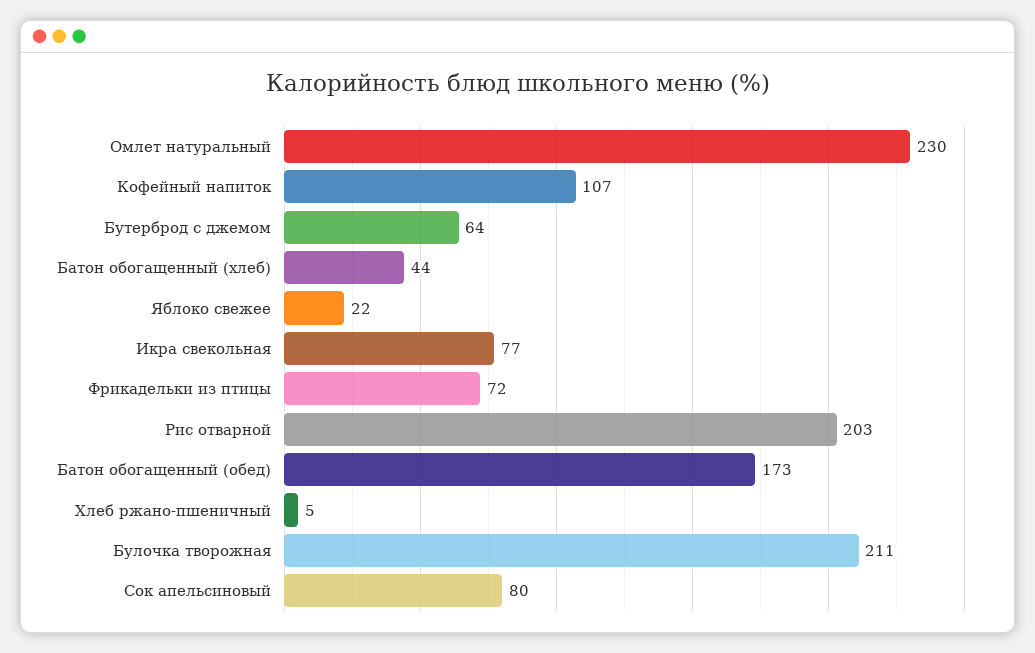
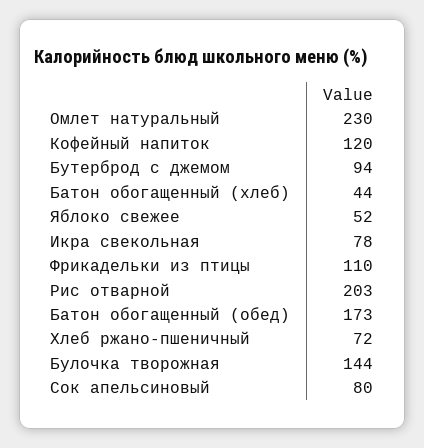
  {
    "Омлет натуральный": 230,
-   "Кофейный напиток": 107,
+   "Кофейный напиток": 120,
-   "Бутерброд с джемом": 64,
+   "Бутерброд с джемом": 94,
    "Батон обогащенный (хлеб)": 44,
-   "Яблоко свежее": 22,
+   "Яблоко свежее": 52,
-   "Икра свекольная": 77,
+   "Икра свекольная": 78,
-   "Фрикадельки из птицы": 72,
+   "Фрикадельки из птицы": 110,
    "Рис отварной": 203,
    "Батон обогащенный (обед)": 173,
-   "Хлеб ржано-пшеничный": 5,
+   "Хлеб ржано-пшеничный": 72,
-   "Булочка творожная": 211,
+   "Булочка творожная": 144,
    "Сок апельсиновый": 80
  }

